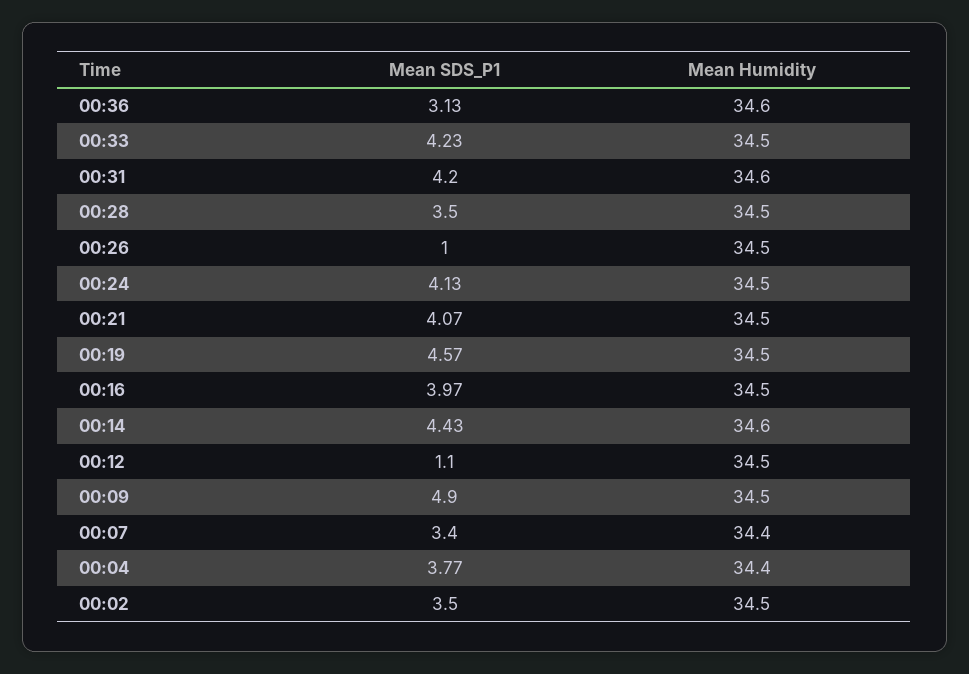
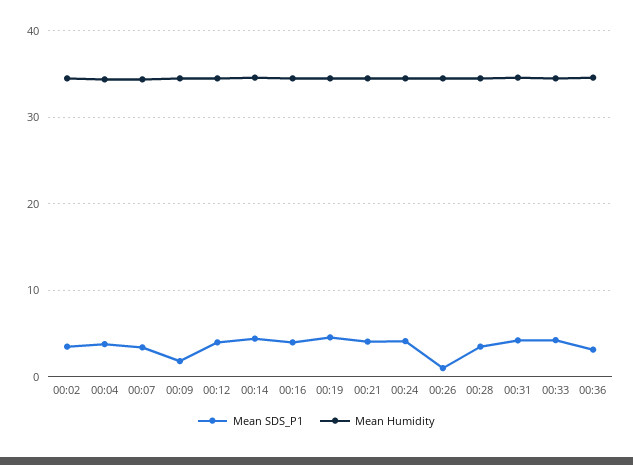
  {
    "Mean SDS_P1": {
      "00:36": 3.13,
      "00:33": 4.23,
      "00:31": 4.2,
      "00:28": 3.5,
      "00:26": 1,
      "00:24": 4.13,
      "00:21": 4.07,
      "00:19": 4.57,
      "00:16": 3.97,
      "00:14": 4.43,
-     "00:12": 1.1,
+     "00:12": 4,
-     "00:09": 4.9,
+     "00:09": 2,
      "00:07": 3.4,
      "00:04": 3.77,
      "00:02": 3.5
    },
    "Mean Humidity": {
      "00:36": 34.6,
      "00:33": 34.5,
      "00:31": 34.6,
      "00:28": 34.5,
      "00:26": 34.5,
      "00:24": 34.5,
      "00:21": 34.5,
      "00:19": 34.5,
      "00:16": 34.5,
      "00:14": 34.6,
      "00:12": 34.5,
      "00:09": 34.5,
      "00:07": 34.4,
      "00:04": 34.4,
      "00:02": 34.5
    }
  }

